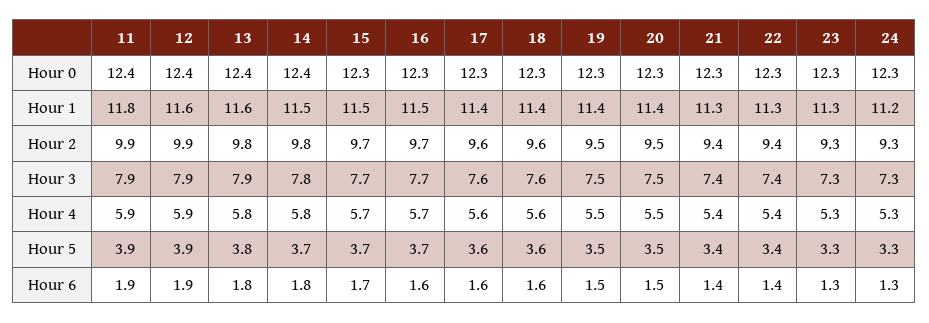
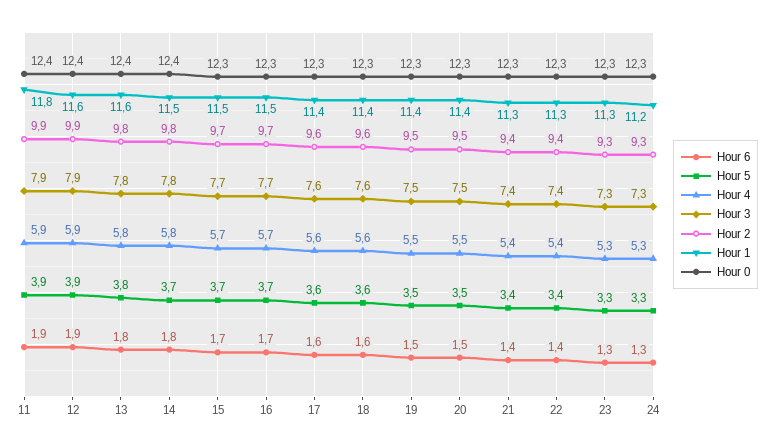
  {
    "Hour 0": {
      "11": 12.4,
      "12": 12.4,
      "13": 12.4,
      "14": 12.4,
      "15": 12.3,
      "16": 12.3,
      "17": 12.3,
      "18": 12.3,
      "19": 12.3,
      "20": 12.3,
      "21": 12.3,
      "22": 12.3,
      "23": 12.3,
      "24": 12.3
    },
    "Hour 1": {
      "11": 11.8,
      "12": 11.6,
      "13": 11.6,
      "14": 11.5,
      "15": 11.5,
      "16": 11.5,
      "17": 11.4,
      "18": 11.4,
      "19": 11.4,
      "20": 11.4,
      "21": 11.3,
      "22": 11.3,
      "23": 11.3,
      "24": 11.2
    },
    "Hour 2": {
      "11": 9.9,
      "12": 9.9,
      "13": 9.8,
      "14": 9.8,
      "15": 9.7,
      "16": 9.7,
      "17": 9.6,
      "18": 9.6,
      "19": 9.5,
      "20": 9.5,
      "21": 9.4,
      "22": 9.4,
      "23": 9.3,
      "24": 9.3
    },
    "Hour 3": {
      "11": 7.9,
      "12": 7.9,
-     "13": 7.9,
+     "13": 7.8,
      "14": 7.8,
      "15": 7.7,
      "16": 7.7,
      "17": 7.6,
      "18": 7.6,
      "19": 7.5,
      "20": 7.5,
      "21": 7.4,
      "22": 7.4,
      "23": 7.3,
      "24": 7.3
    },
    "Hour 4": {
      "11": 5.9,
      "12": 5.9,
      "13": 5.8,
      "14": 5.8,
      "15": 5.7,
      "16": 5.7,
      "17": 5.6,
      "18": 5.6,
      "19": 5.5,
      "20": 5.5,
      "21": 5.4,
      "22": 5.4,
      "23": 5.3,
      "24": 5.3
    },
    "Hour 5": {
      "11": 3.9,
      "12": 3.9,
      "13": 3.8,
      "14": 3.7,
      "15": 3.7,
      "16": 3.7,
      "17": 3.6,
      "18": 3.6,
      "19": 3.5,
      "20": 3.5,
      "21": 3.4,
      "22": 3.4,
      "23": 3.3,
      "24": 3.3
    },
    "Hour 6": {
      "11": 1.9,
      "12": 1.9,
      "13": 1.8,
      "14": 1.8,
      "15": 1.7,
-     "16": 1.6,
+     "16": 1.7,
      "17": 1.6,
      "18": 1.6,
      "19": 1.5,
      "20": 1.5,
      "21": 1.4,
      "22": 1.4,
      "23": 1.3,
      "24": 1.3
    }
  }

